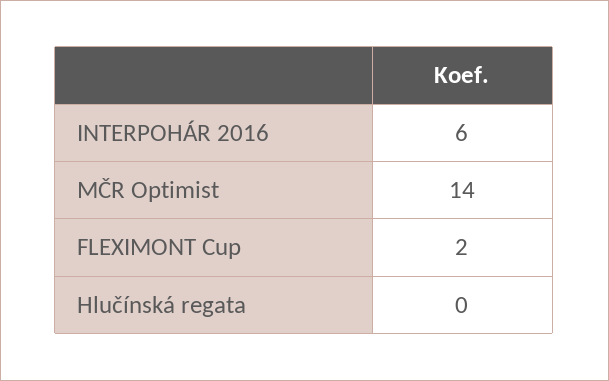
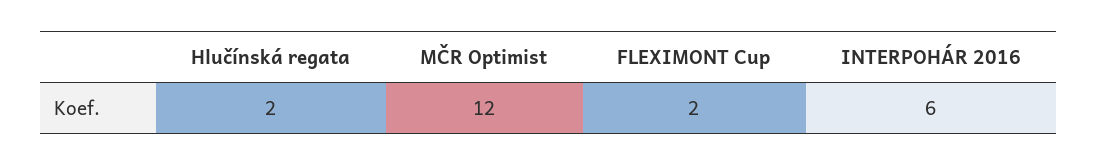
  {
    "INTERPOHÁR 2016": 6,
-   "MČR Optimist": 14,
+   "MČR Optimist": 12,
    "FLEXIMONT Cup": 2,
-   "Hlučínská regata": 0
+   "Hlučínská regata": 2
  }

